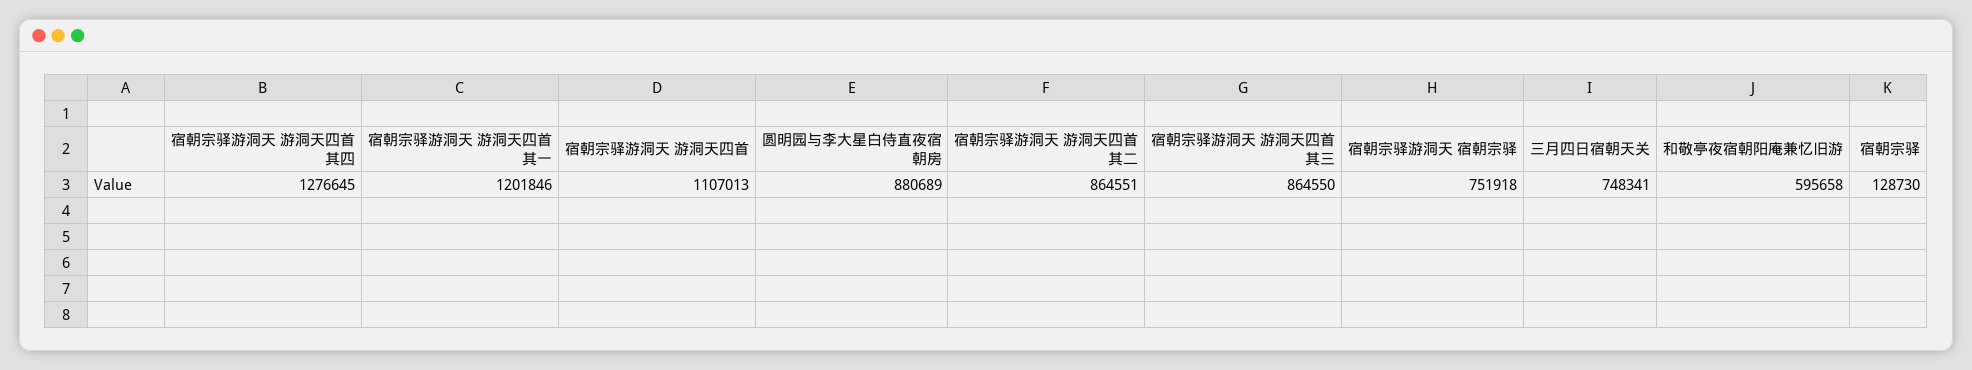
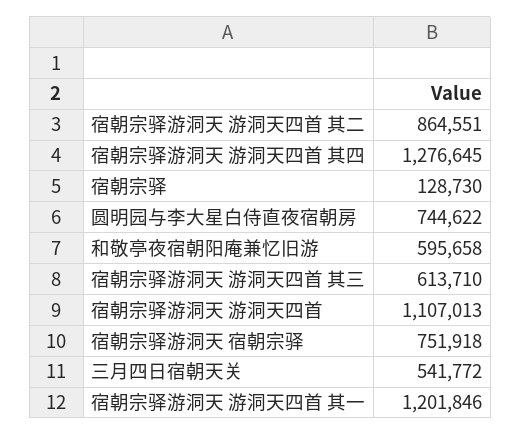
  {
    "宿朝宗驿游洞天 游洞天四首 其四": 1276645,
    "宿朝宗驿游洞天 游洞天四首 其一": 1201846,
    "宿朝宗驿游洞天 游洞天四首": 1107013,
-   "圆明园与李大星白侍直夜宿朝房": 880689,
+   "圆明园与李大星白侍直夜宿朝房": 744622,
    "宿朝宗驿游洞天 游洞天四首 其二": 864551,
-   "宿朝宗驿游洞天 游洞天四首 其三": 864550,
+   "宿朝宗驿游洞天 游洞天四首 其三": 613710,
    "宿朝宗驿游洞天 宿朝宗驿": 751918,
-   "三月四日宿朝天关": 748341,
+   "三月四日宿朝天关": 541772,
    "和敬亭夜宿朝阳庵兼忆旧游": 595658,
    "宿朝宗驿": 128730
  }

